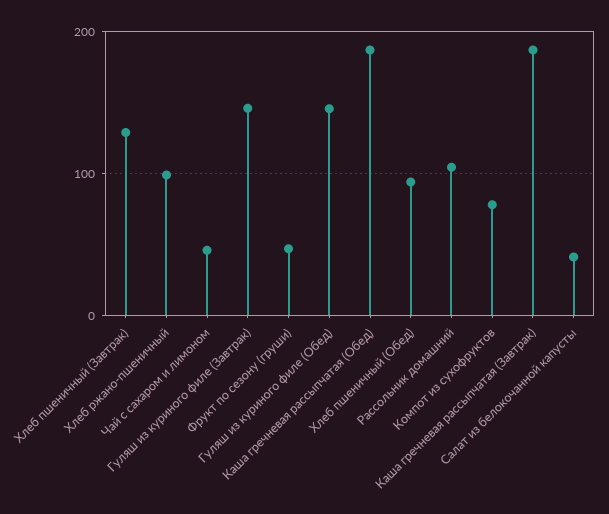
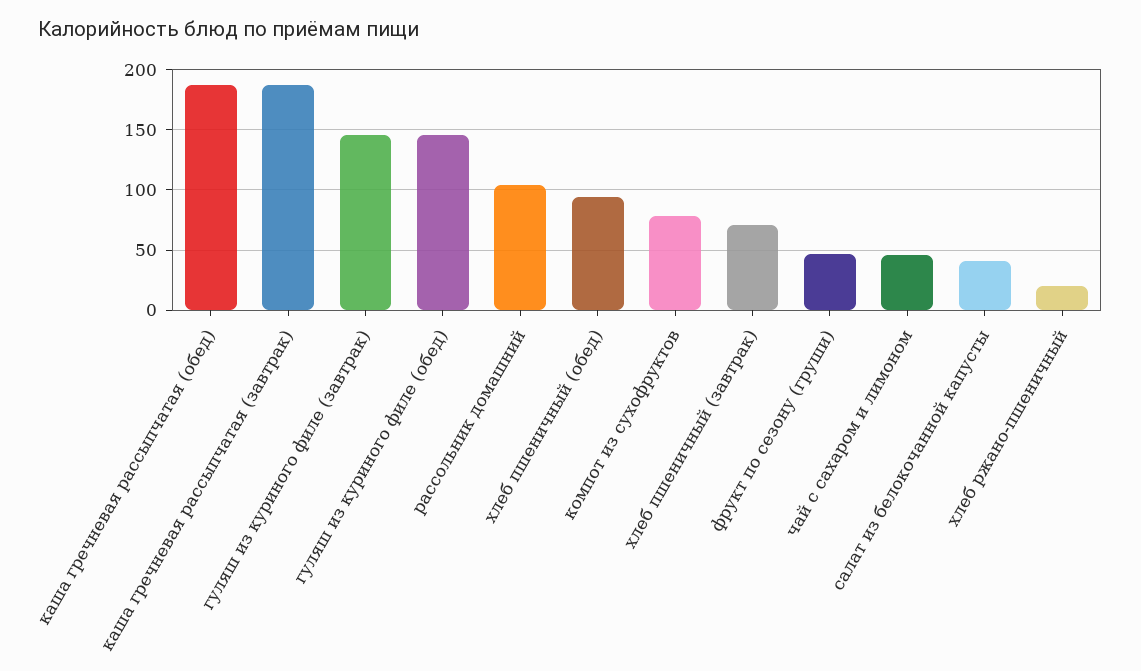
  {
-   "Хлеб пшеничный (Завтрак)": 130,
+   "Хлеб пшеничный (Завтрак)": 70,
-   "Хлеб ржано-пшеничный": 100,
+   "Хлеб ржано-пшеничный": 20,
    "Чай с сахаром и лимоном": 45,
    "Гуляш из куриного филе (Завтрак)": 145,
    "Фрукт по сезону (груши)": 45,
    "Гуляш из куриного филе (Обед)": 145,
    "Каша гречневая рассыпчатая (Обед)": 185,
    "Хлеб пшеничный (Обед)": 95,
    "Рассольник домашний": 105,
    "Компот из сухофруктов": 80,
    "Каша гречневая рассыпчатая (Завтрак)": 185,
    "Салат из белокочанной капусты": 40
  }

